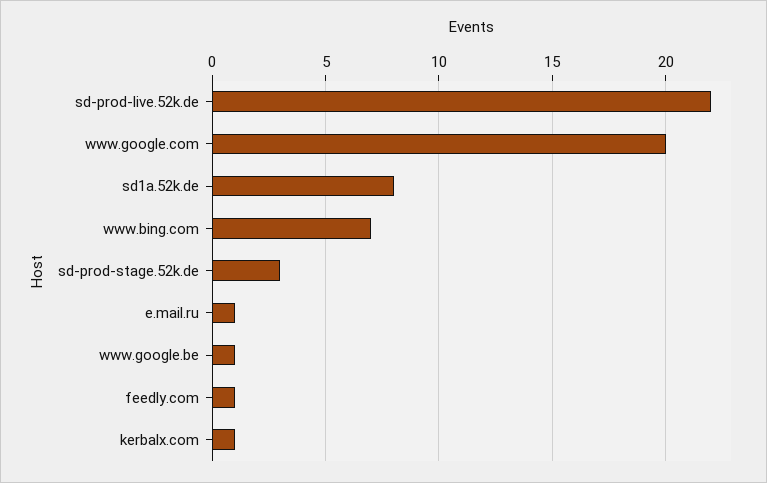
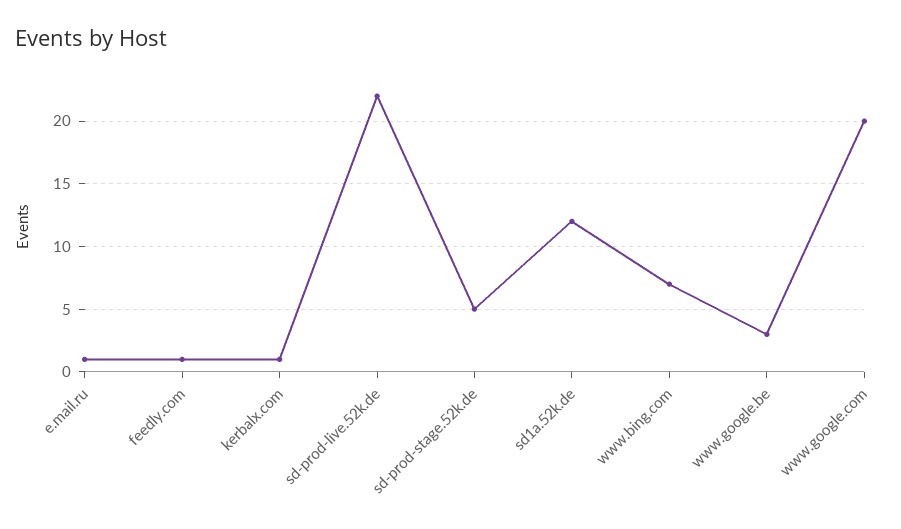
  {
    "sd-prod-live.52k.de": 22,
    "www.google.com": 20,
-   "sd1a.52k.de": 8,
+   "sd1a.52k.de": 12,
    "www.bing.com": 7,
-   "sd-prod-stage.52k.de": 3,
+   "sd-prod-stage.52k.de": 5,
    "e.mail.ru": 1,
-   "www.google.be": 1,
+   "www.google.be": 3,
    "feedly.com": 1,
    "kerbalx.com": 1
  }

